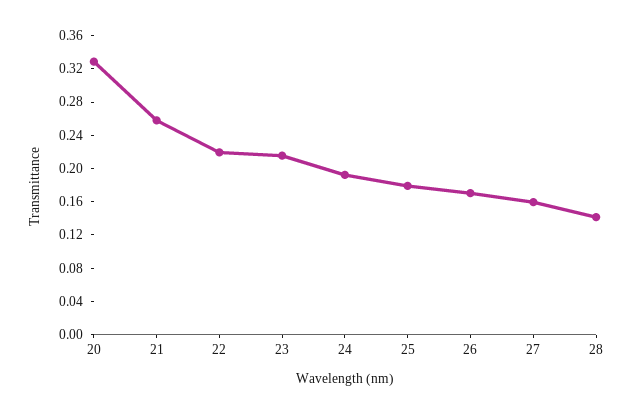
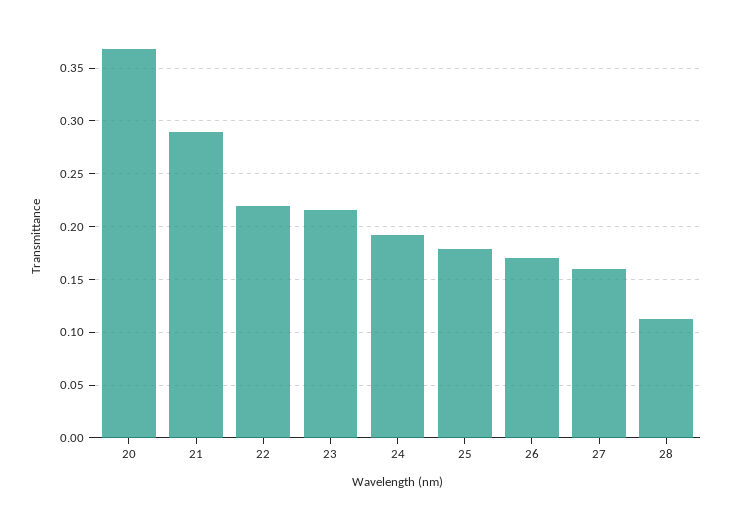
  {
-   "20": 0.33,
+   "20": 0.37,
-   "21": 0.26,
+   "21": 0.29,
    "22": 0.22,
    "23": 0.22,
    "24": 0.19,
    "25": 0.18,
    "26": 0.17,
    "27": 0.16,
-   "28": 0.14
+   "28": 0.11
  }

